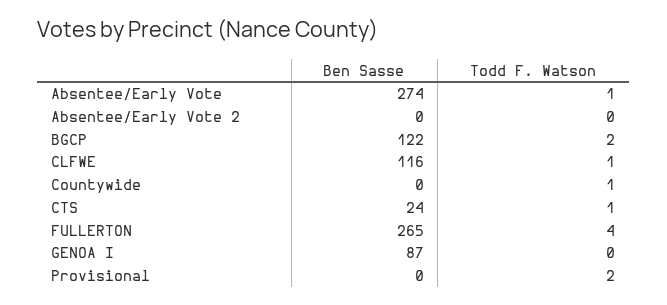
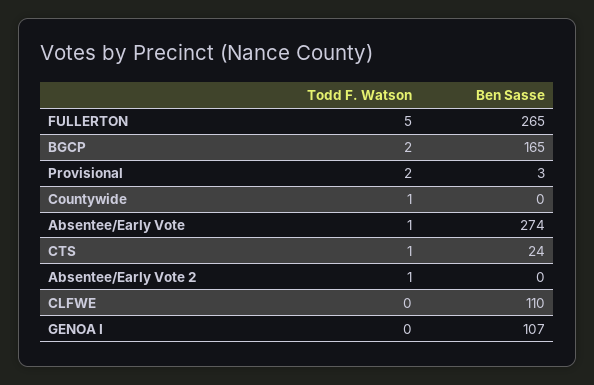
  {
    "Ben Sasse": {
      "Absentee/Early Vote": 274,
      "Absentee/Early Vote 2": 0,
-     "BGCP": 122,
+     "BGCP": 165,
-     "CLFWE": 116,
+     "CLFWE": 110,
      "Countywide": 0,
      "CTS": 24,
      "FULLERTON": 265,
-     "GENOA I": 87,
+     "GENOA I": 107,
-     "Provisional": 0
+     "Provisional": 3
    },
    "Todd F. Watson": {
      "Absentee/Early Vote": 1,
-     "Absentee/Early Vote 2": 0,
+     "Absentee/Early Vote 2": 1,
      "BGCP": 2,
-     "CLFWE": 1,
+     "CLFWE": 0,
      "Countywide": 1,
      "CTS": 1,
-     "FULLERTON": 4,
+     "FULLERTON": 5,
      "GENOA I": 0,
      "Provisional": 2
    }
  }

